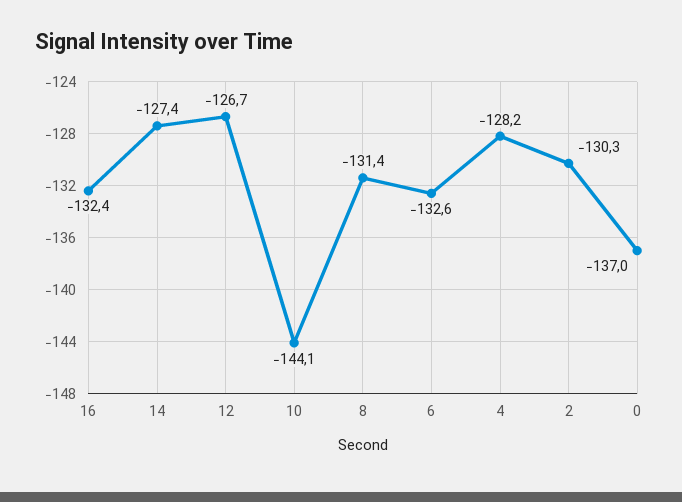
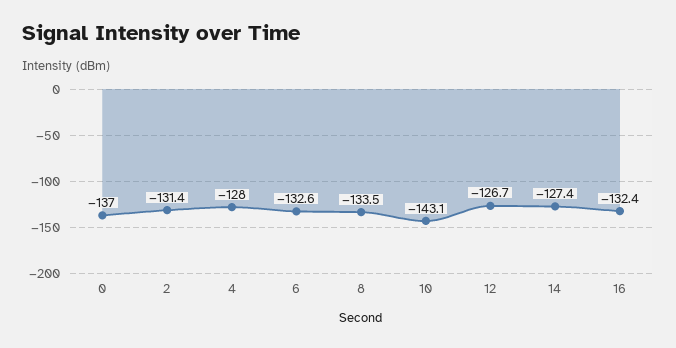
  {
    "16": -132.4,
    "14": -127.4,
    "12": -126.7,
-   "10": -144.1,
+   "10": -143.1,
-   "8": -131.4,
+   "8": -133.5,
    "6": -132.6,
-   "4": -128.2,
+   "4": -128,
-   "2": -130.3,
+   "2": -131.4,
    "0": -137
  }

